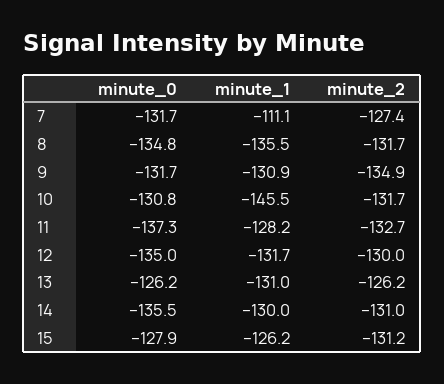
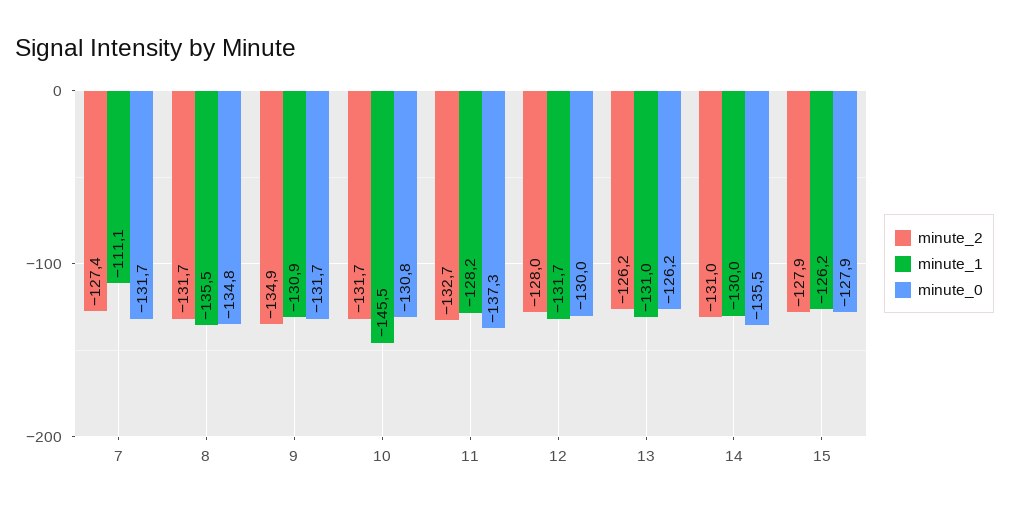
  {
    "minute_0": {
      "7": -131.7,
      "8": -134.8,
      "9": -131.7,
      "10": -130.8,
      "11": -137.3,
-     "12": -135,
+     "12": -130,
      "13": -126.2,
      "14": -135.5,
      "15": -127.9
    },
    "minute_1": {
      "7": -111.1,
      "8": -135.5,
      "9": -130.9,
      "10": -145.5,
      "11": -128.2,
      "12": -131.7,
      "13": -131,
      "14": -130,
      "15": -126.2
    },
    "minute_2": {
      "7": -127.4,
      "8": -131.7,
      "9": -134.9,
      "10": -131.7,
      "11": -132.7,
-     "12": -130,
+     "12": -128,
      "13": -126.2,
      "14": -131,
-     "15": -131.2
+     "15": -127.9
    }
  }

